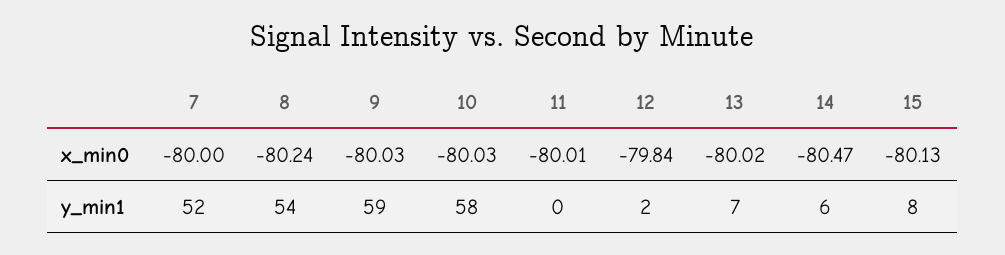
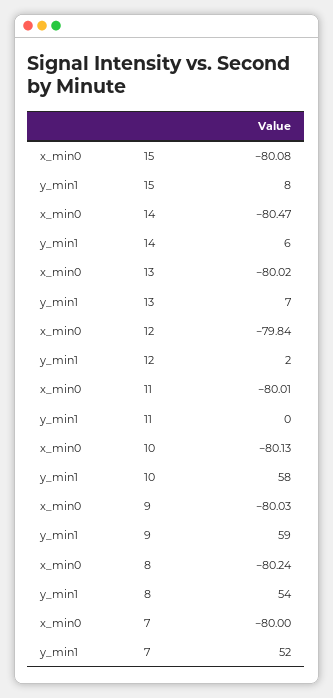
  {
    "7": {
      "x_min0": -80,
      "y_min1": 52
    },
    "8": {
      "x_min0": -80.24,
      "y_min1": 54
    },
    "9": {
      "x_min0": -80.03,
      "y_min1": 59
    },
    "10": {
-     "x_min0": -80.03,
+     "x_min0": -80.13,
      "y_min1": 58
    },
    "11": {
      "x_min0": -80.01,
      "y_min1": 0
    },
    "12": {
      "x_min0": -79.84,
      "y_min1": 2
    },
    "13": {
      "x_min0": -80.02,
      "y_min1": 7
    },
    "14": {
      "x_min0": -80.47,
      "y_min1": 6
    },
    "15": {
-     "x_min0": -80.13,
+     "x_min0": -80.08,
      "y_min1": 8
    }
  }

